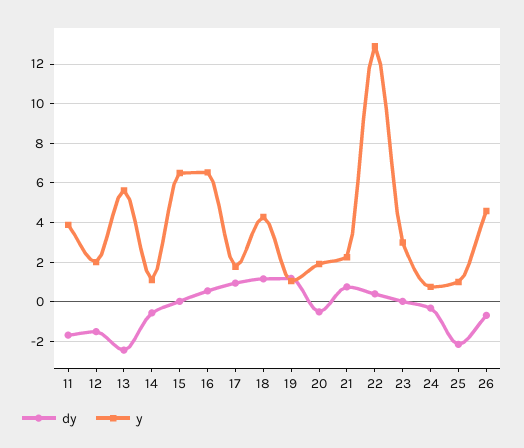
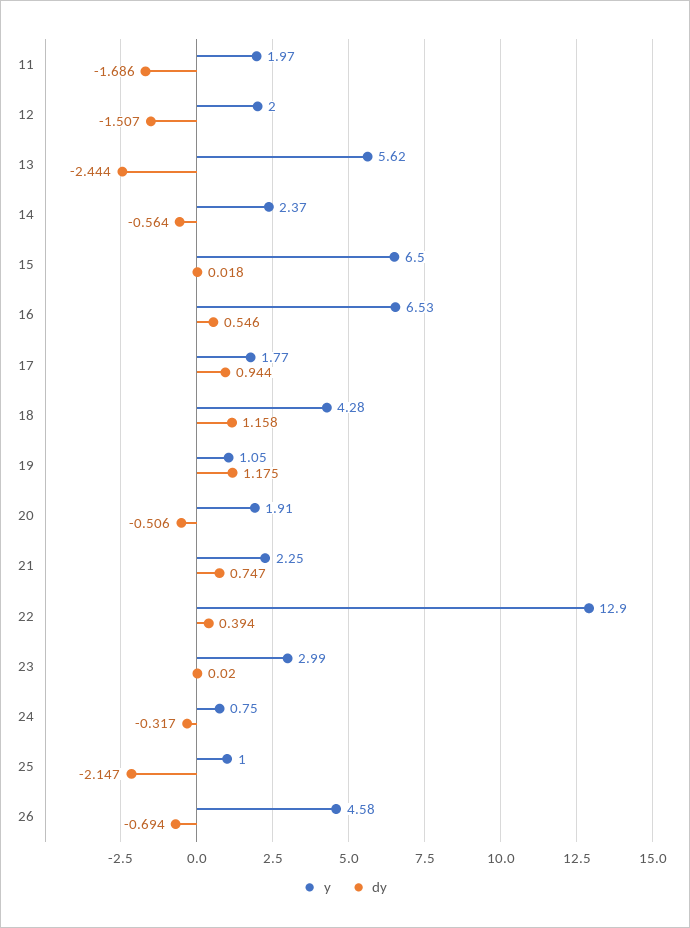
  {
    "dy": {
      "11": -1.686,
      "12": -1.507,
      "13": -2.444,
      "14": -0.564,
      "15": 0.018,
      "16": 0.546,
      "17": 0.944,
      "18": 1.158,
      "19": 1.175,
      "20": -0.506,
      "21": 0.747,
      "22": 0.394,
      "23": 0.02,
      "24": -0.317,
      "25": -2.147,
      "26": -0.694
    },
    "y": {
-     "11": 4,
+     "11": 1.97,
      "12": 2,
      "13": 5.62,
-     "14": 1,
+     "14": 2.37,
      "15": 6.5,
      "16": 6.53,
      "17": 1.77,
      "18": 4.28,
      "19": 1.05,
      "20": 1.91,
      "21": 2.25,
      "22": 12.9,
      "23": 2.99,
      "24": 0.75,
      "25": 1,
      "26": 4.58
    }
  }

